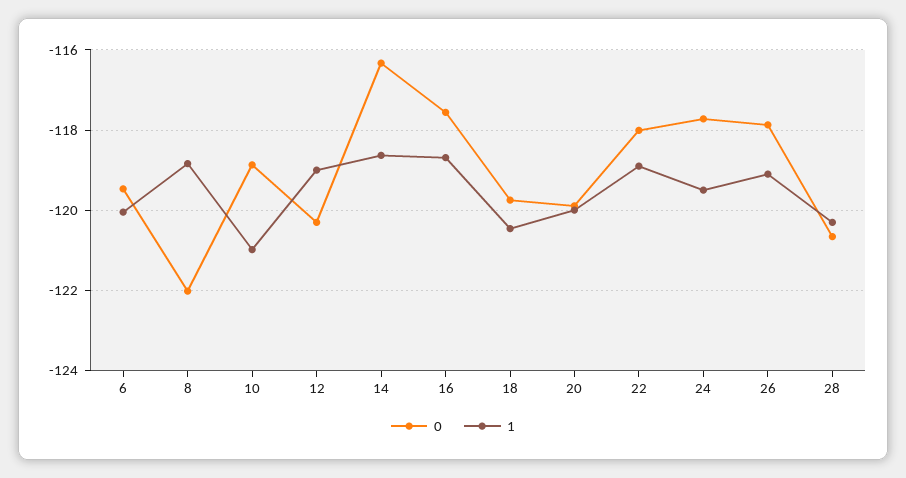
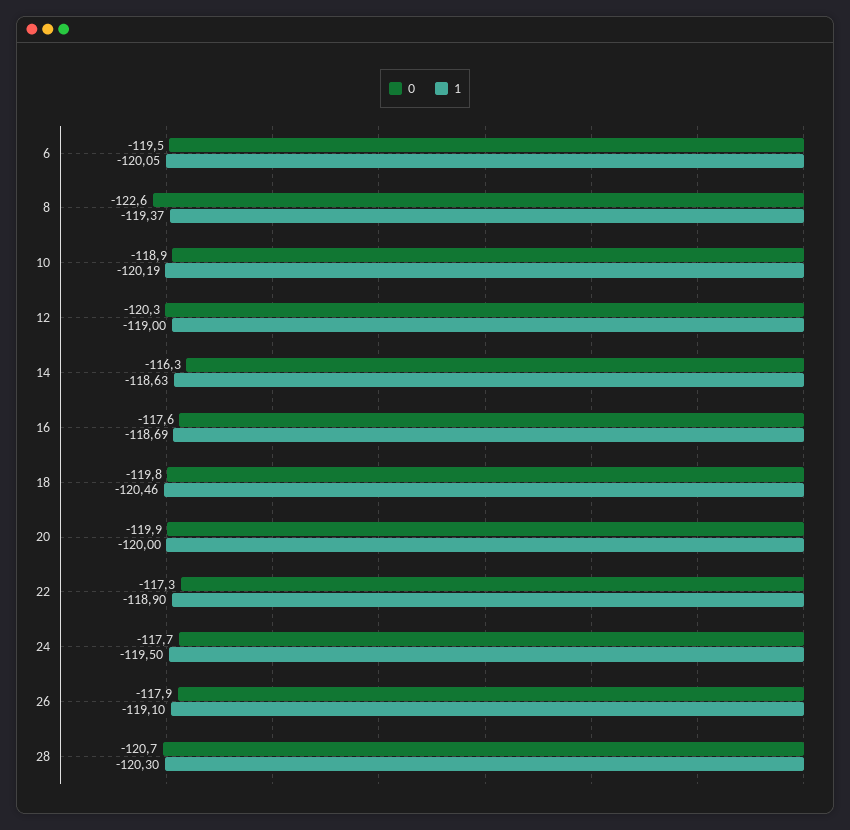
  {
    "0": {
      "6": -119.5,
-     "8": -122,
+     "8": -122.6,
      "10": -118.9,
      "12": -120.3,
      "14": -116.3,
      "16": -117.6,
      "18": -119.8,
      "20": -119.9,
-     "22": -118,
+     "22": -117.3,
      "24": -117.7,
      "26": -117.9,
      "28": -120.7
    },
    "1": {
      "6": -120.05,
-     "8": -118.8,
+     "8": -119.37,
-     "10": -121,
+     "10": -120.19,
      "12": -119,
      "14": -118.63,
      "16": -118.69,
      "18": -120.46,
      "20": -120,
      "22": -118.9,
      "24": -119.5,
      "26": -119.1,
      "28": -120.3
    }
  }

